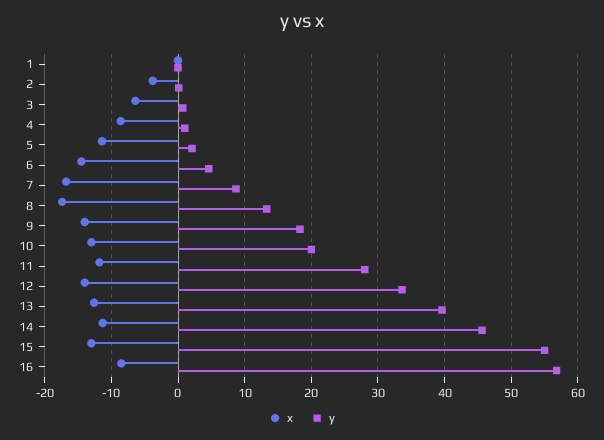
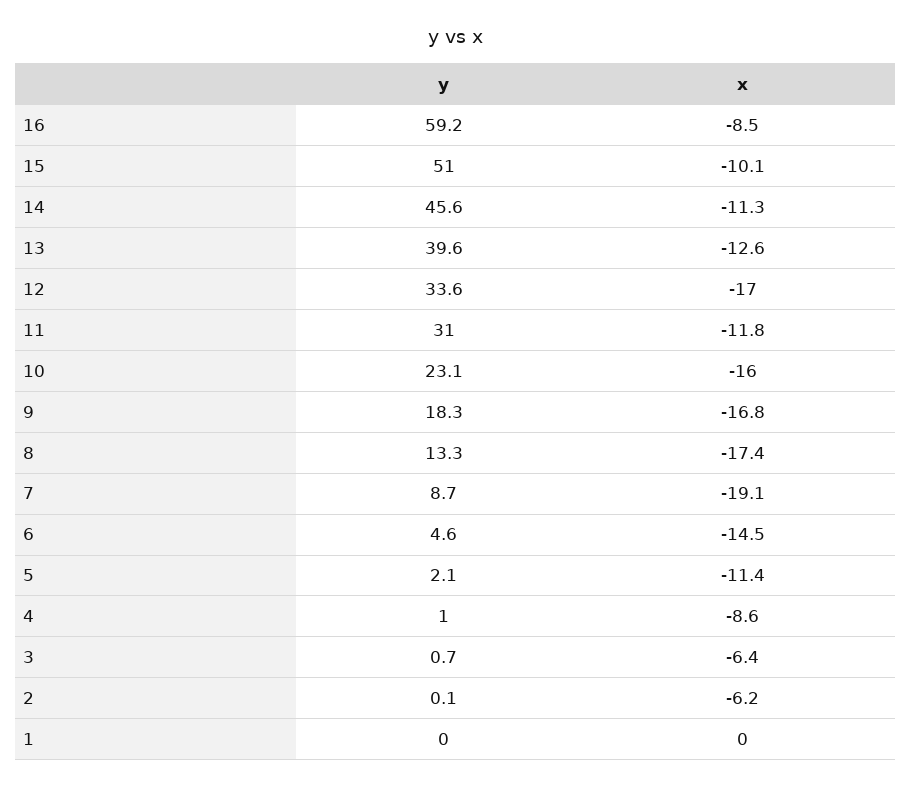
  {
    "x": {
      "1": 0,
-     "2": -4,
+     "2": -6.2,
      "3": -6.4,
      "4": -8.6,
      "5": -11.4,
      "6": -14.5,
-     "7": -17,
+     "7": -19.1,
      "8": -17.4,
-     "9": -14,
+     "9": -16.8,
-     "10": -13,
+     "10": -16,
      "11": -11.8,
-     "12": -14,
+     "12": -17,
      "13": -12.6,
      "14": -11.3,
-     "15": -13,
+     "15": -10.1,
      "16": -8.5
    },
    "y": {
      "1": 0,
      "2": 0.1,
      "3": 0.7,
      "4": 1,
      "5": 2.1,
      "6": 4.6,
      "7": 8.7,
      "8": 13.3,
      "9": 18.3,
-     "10": 20,
+     "10": 23.1,
-     "11": 28,
+     "11": 31,
      "12": 33.6,
      "13": 39.6,
      "14": 45.6,
-     "15": 55,
+     "15": 51,
-     "16": 57
+     "16": 59.2
    }
  }

